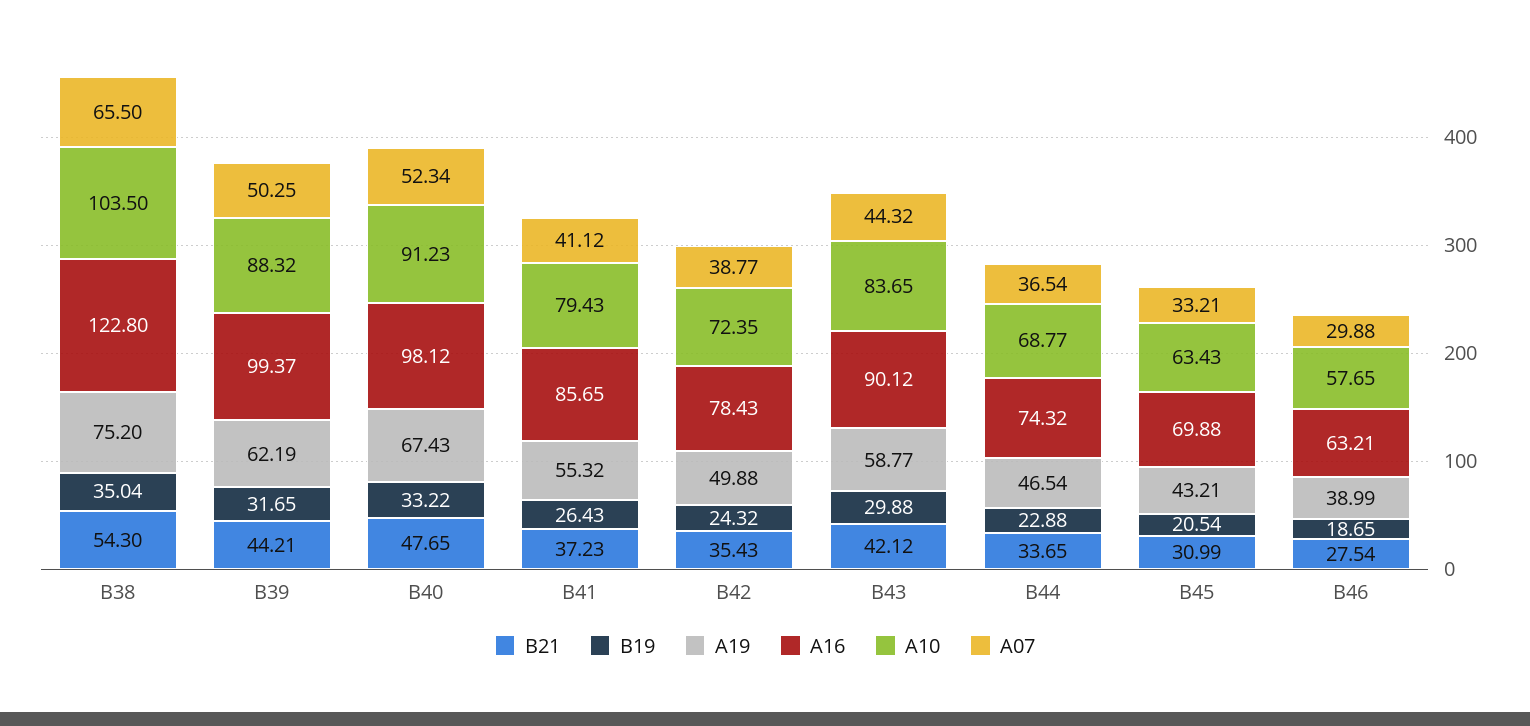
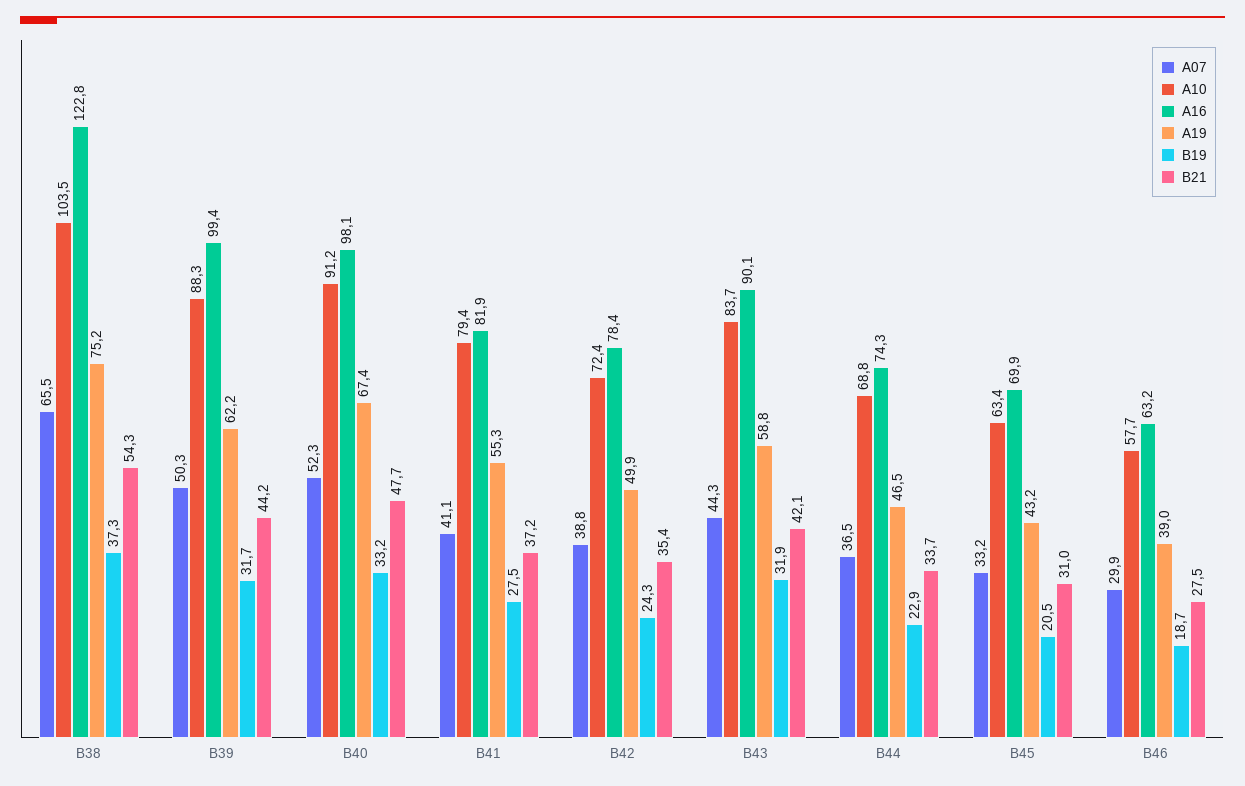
  {
    "B21": {
      "B38": 54.3,
      "B39": 44.21,
      "B40": 47.65,
      "B41": 37.23,
      "B42": 35.43,
      "B43": 42.12,
      "B44": 33.65,
      "B45": 30.99,
      "B46": 27.54
    },
    "B19": {
-     "B38": 35.04,
+     "B38": 37.3,
      "B39": 31.65,
      "B40": 33.22,
-     "B41": 26.43,
+     "B41": 27.5,
      "B42": 24.32,
-     "B43": 29.88,
+     "B43": 31.9,
      "B44": 22.88,
      "B45": 20.54,
      "B46": 18.65
    },
    "A19": {
      "B38": 75.2,
      "B39": 62.19,
      "B40": 67.43,
      "B41": 55.32,
      "B42": 49.88,
      "B43": 58.77,
      "B44": 46.54,
      "B45": 43.21,
      "B46": 38.99
    },
    "A16": {
      "B38": 122.8,
      "B39": 99.37,
      "B40": 98.12,
-     "B41": 85.65,
+     "B41": 81.9,
      "B42": 78.43,
      "B43": 90.12,
      "B44": 74.32,
      "B45": 69.88,
      "B46": 63.21
    },
    "A10": {
      "B38": 103.5,
      "B39": 88.32,
      "B40": 91.23,
      "B41": 79.43,
      "B42": 72.35,
      "B43": 83.65,
      "B44": 68.77,
      "B45": 63.43,
      "B46": 57.65
    },
    "A07": {
      "B38": 65.5,
      "B39": 50.25,
      "B40": 52.34,
      "B41": 41.12,
      "B42": 38.77,
      "B43": 44.32,
      "B44": 36.54,
      "B45": 33.21,
      "B46": 29.88
    }
  }

